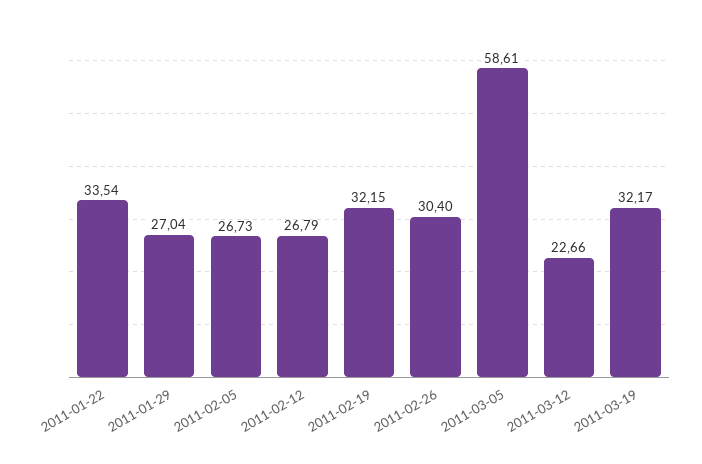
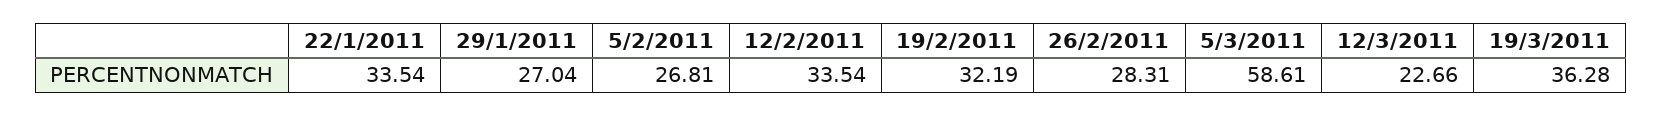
  {
    "2011-01-22": 33.54,
    "2011-01-29": 27.04,
-   "2011-02-05": 26.73,
+   "2011-02-05": 26.81,
-   "2011-02-12": 26.79,
+   "2011-02-12": 33.54,
-   "2011-02-19": 32.15,
+   "2011-02-19": 32.19,
-   "2011-02-26": 30.4,
+   "2011-02-26": 28.31,
    "2011-03-05": 58.61,
    "2011-03-12": 22.66,
-   "2011-03-19": 32.17
+   "2011-03-19": 36.28
  }

